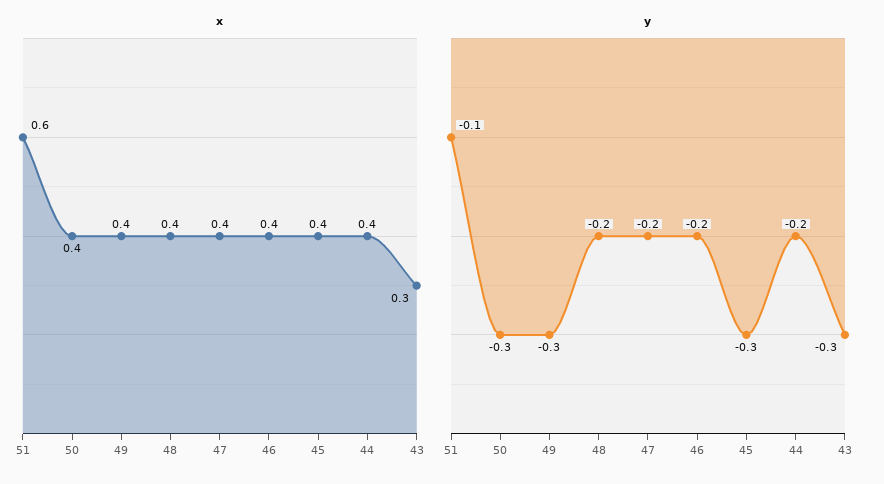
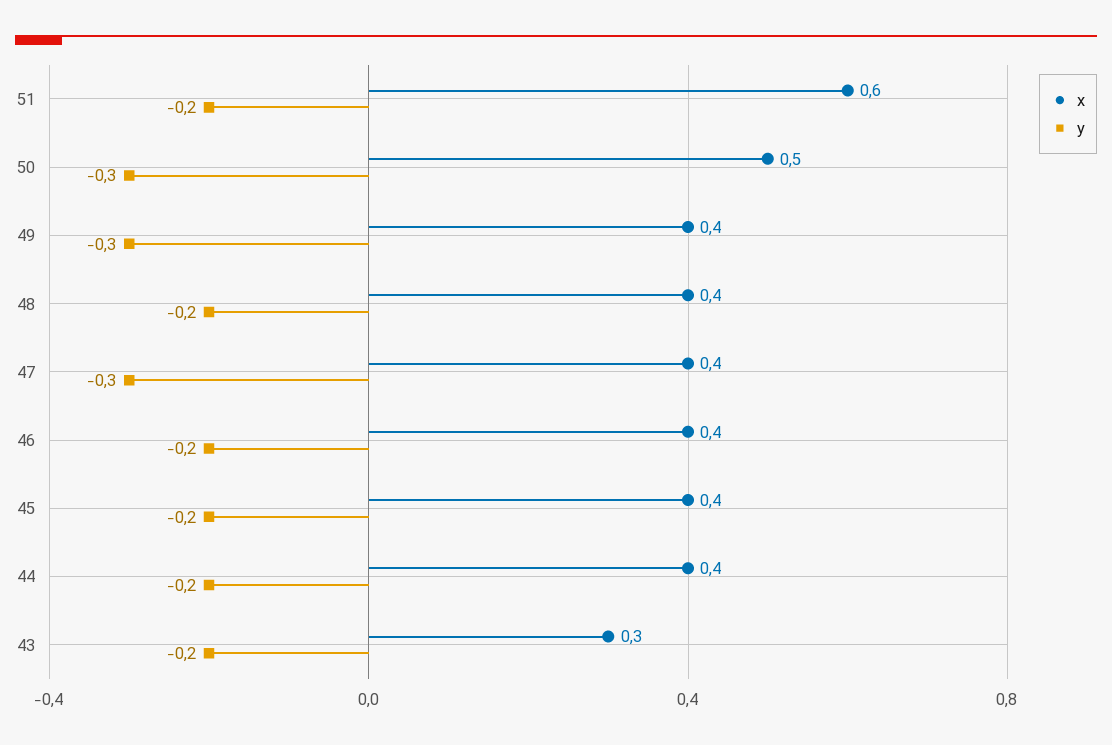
  {
    "x": {
      "51": 0.6,
-     "50": 0.4,
+     "50": 0.5,
      "49": 0.4,
      "48": 0.4,
      "47": 0.4,
      "46": 0.4,
      "45": 0.4,
      "44": 0.4,
      "43": 0.3
    },
    "y": {
-     "51": -0.1,
+     "51": -0.2,
      "50": -0.3,
      "49": -0.3,
      "48": -0.2,
-     "47": -0.2,
+     "47": -0.3,
      "46": -0.2,
-     "45": -0.3,
+     "45": -0.2,
      "44": -0.2,
-     "43": -0.3
+     "43": -0.2
    }
  }

